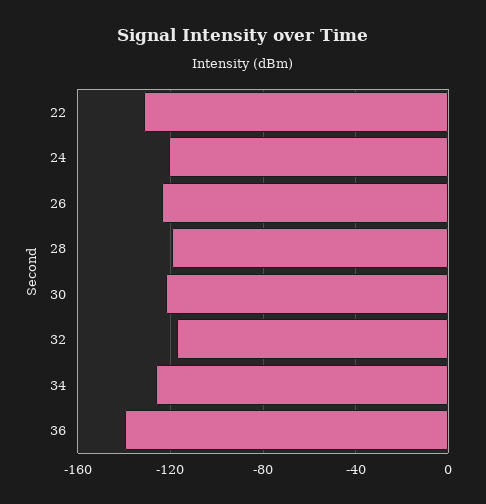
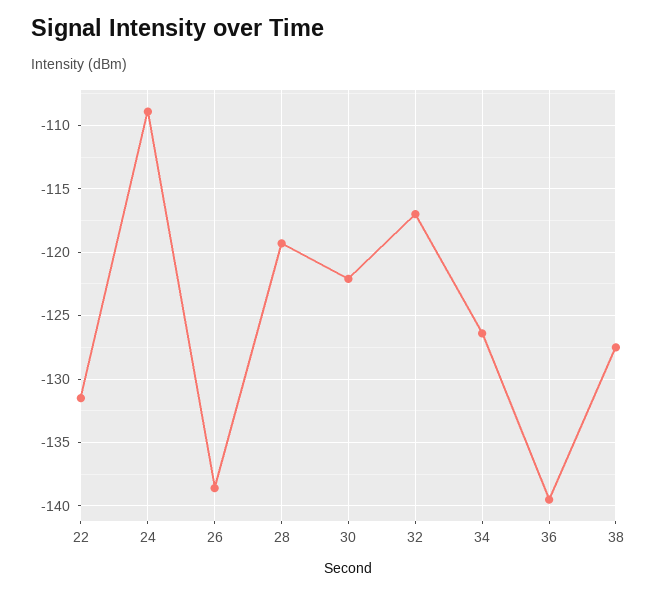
  {
    "22": -131.5,
-   "24": -120,
+   "24": -109,
-   "26": -125,
+   "26": -138.5,
    "28": -119.5,
    "30": -122,
    "32": -117,
    "34": -126.5,
-   "36": -139.5
+   "36": -139.5,
+   "38": -127.5
  }

